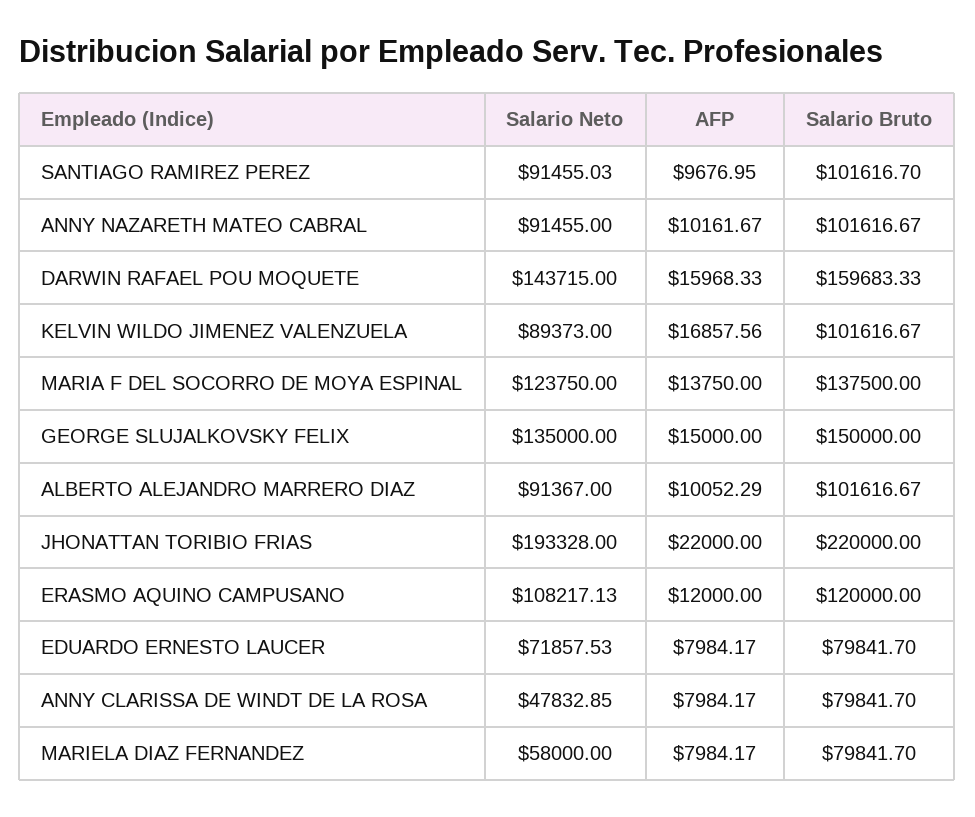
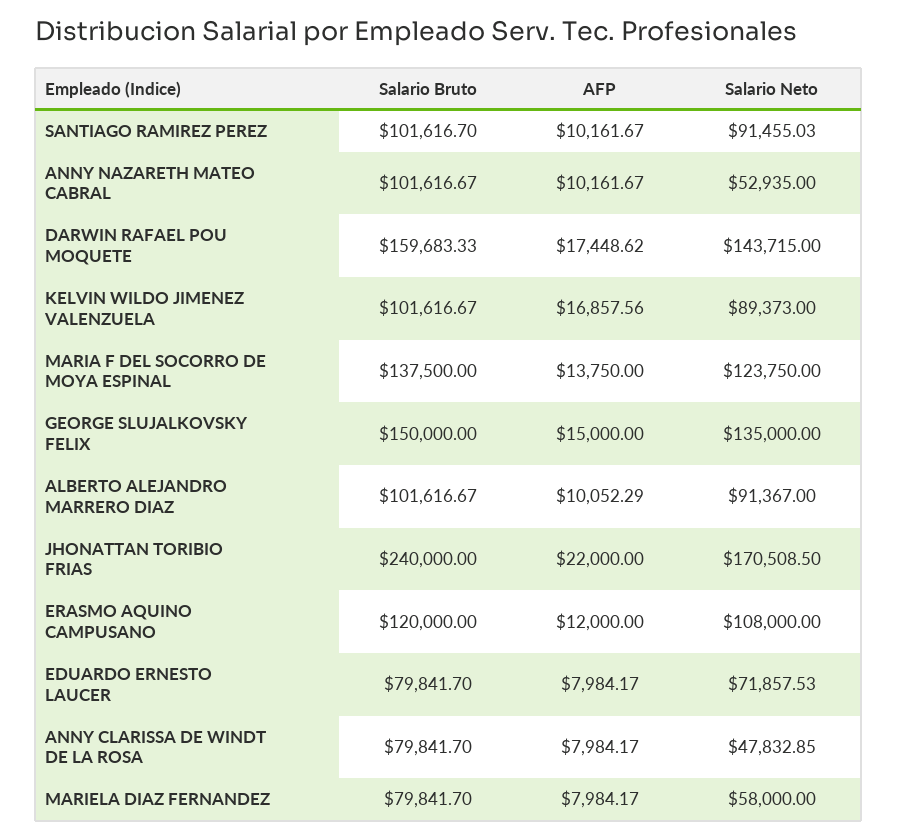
  {
    "Salario Neto": {
      "SANTIAGO RAMIREZ PEREZ": 91455.03,
-     "ANNY NAZARETH MATEO CABRAL": 91455,
+     "ANNY NAZARETH MATEO CABRAL": 52935,
      "DARWIN RAFAEL POU MOQUETE": 143715,
      "KELVIN WILDO JIMENEZ VALENZUELA": 89373,
      "MARIA F DEL SOCORRO DE MOYA ESPINAL": 123750,
      "GEORGE SLUJALKOVSKY FELIX": 135000,
      "ALBERTO ALEJANDRO MARRERO DIAZ": 91367,
-     "JHONATTAN TORIBIO FRIAS": 193328,
+     "JHONATTAN TORIBIO FRIAS": 170508.5,
-     "ERASMO AQUINO CAMPUSANO": 108217.13,
+     "ERASMO AQUINO CAMPUSANO": 108000,
      "EDUARDO ERNESTO LAUCER": 71857.53,
      "ANNY CLARISSA DE WINDT DE LA ROSA": 47832.85,
      "MARIELA DIAZ FERNANDEZ": 58000
    },
    "AFP": {
-     "SANTIAGO RAMIREZ PEREZ": 9676.95,
+     "SANTIAGO RAMIREZ PEREZ": 10161.67,
      "ANNY NAZARETH MATEO CABRAL": 10161.67,
-     "DARWIN RAFAEL POU MOQUETE": 15968.33,
+     "DARWIN RAFAEL POU MOQUETE": 17448.62,
      "KELVIN WILDO JIMENEZ VALENZUELA": 16857.56,
      "MARIA F DEL SOCORRO DE MOYA ESPINAL": 13750,
      "GEORGE SLUJALKOVSKY FELIX": 15000,
      "ALBERTO ALEJANDRO MARRERO DIAZ": 10052.29,
      "JHONATTAN TORIBIO FRIAS": 22000,
      "ERASMO AQUINO CAMPUSANO": 12000,
      "EDUARDO ERNESTO LAUCER": 7984.17,
      "ANNY CLARISSA DE WINDT DE LA ROSA": 7984.17,
      "MARIELA DIAZ FERNANDEZ": 7984.17
    },
    "Salario Bruto": {
      "SANTIAGO RAMIREZ PEREZ": 101616.7,
      "ANNY NAZARETH MATEO CABRAL": 101616.67,
      "DARWIN RAFAEL POU MOQUETE": 159683.33,
      "KELVIN WILDO JIMENEZ VALENZUELA": 101616.67,
      "MARIA F DEL SOCORRO DE MOYA ESPINAL": 137500,
      "GEORGE SLUJALKOVSKY FELIX": 150000,
      "ALBERTO ALEJANDRO MARRERO DIAZ": 101616.67,
-     "JHONATTAN TORIBIO FRIAS": 220000,
+     "JHONATTAN TORIBIO FRIAS": 240000,
      "ERASMO AQUINO CAMPUSANO": 120000,
      "EDUARDO ERNESTO LAUCER": 79841.7,
      "ANNY CLARISSA DE WINDT DE LA ROSA": 79841.7,
      "MARIELA DIAZ FERNANDEZ": 79841.7
    }
  }

